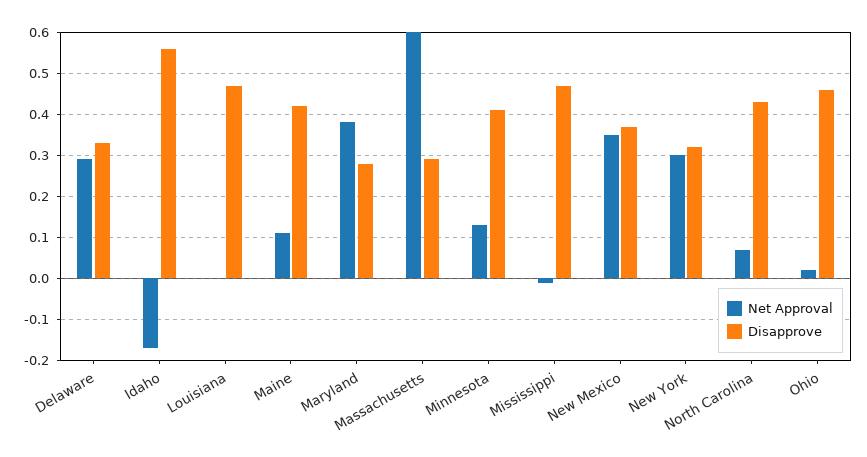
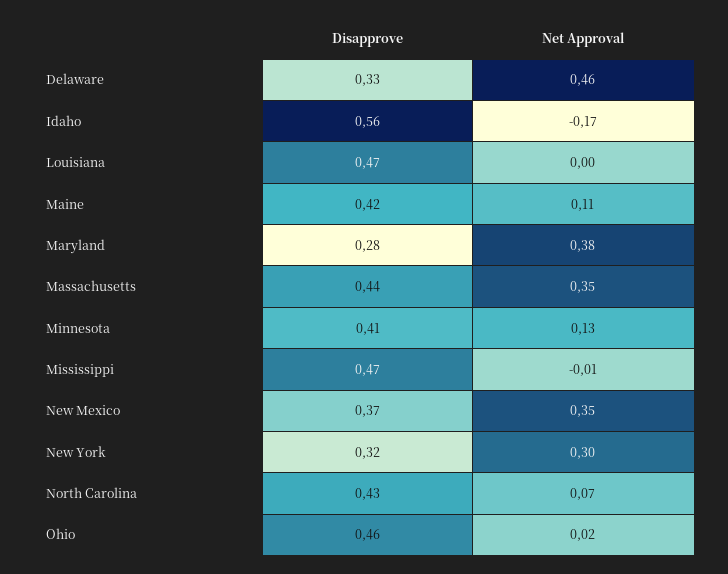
  {
    "Net Approval": {
-     "Delaware": 0.3,
+     "Delaware": 0.46,
      "Idaho": -0.17,
      "Louisiana": 0,
      "Maine": 0.11,
      "Maryland": 0.38,
-     "Massachusetts": 0.6,
+     "Massachusetts": 0.35,
      "Minnesota": 0.13,
      "Mississippi": -0.01,
      "New Mexico": 0.35,
      "New York": 0.3,
      "North Carolina": 0.07,
      "Ohio": 0.02
    },
    "Disapprove": {
      "Delaware": 0.33,
      "Idaho": 0.56,
      "Louisiana": 0.47,
      "Maine": 0.42,
      "Maryland": 0.28,
-     "Massachusetts": 0.3,
+     "Massachusetts": 0.44,
      "Minnesota": 0.41,
      "Mississippi": 0.47,
      "New Mexico": 0.37,
      "New York": 0.32,
      "North Carolina": 0.43,
      "Ohio": 0.46
    }
  }

